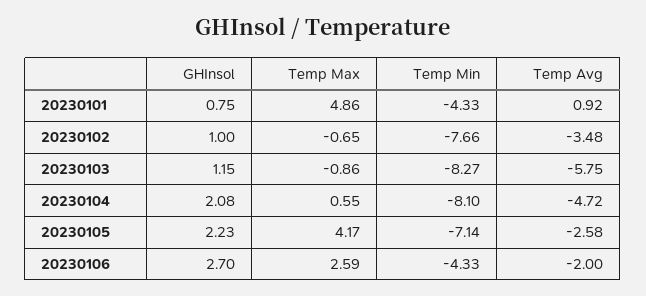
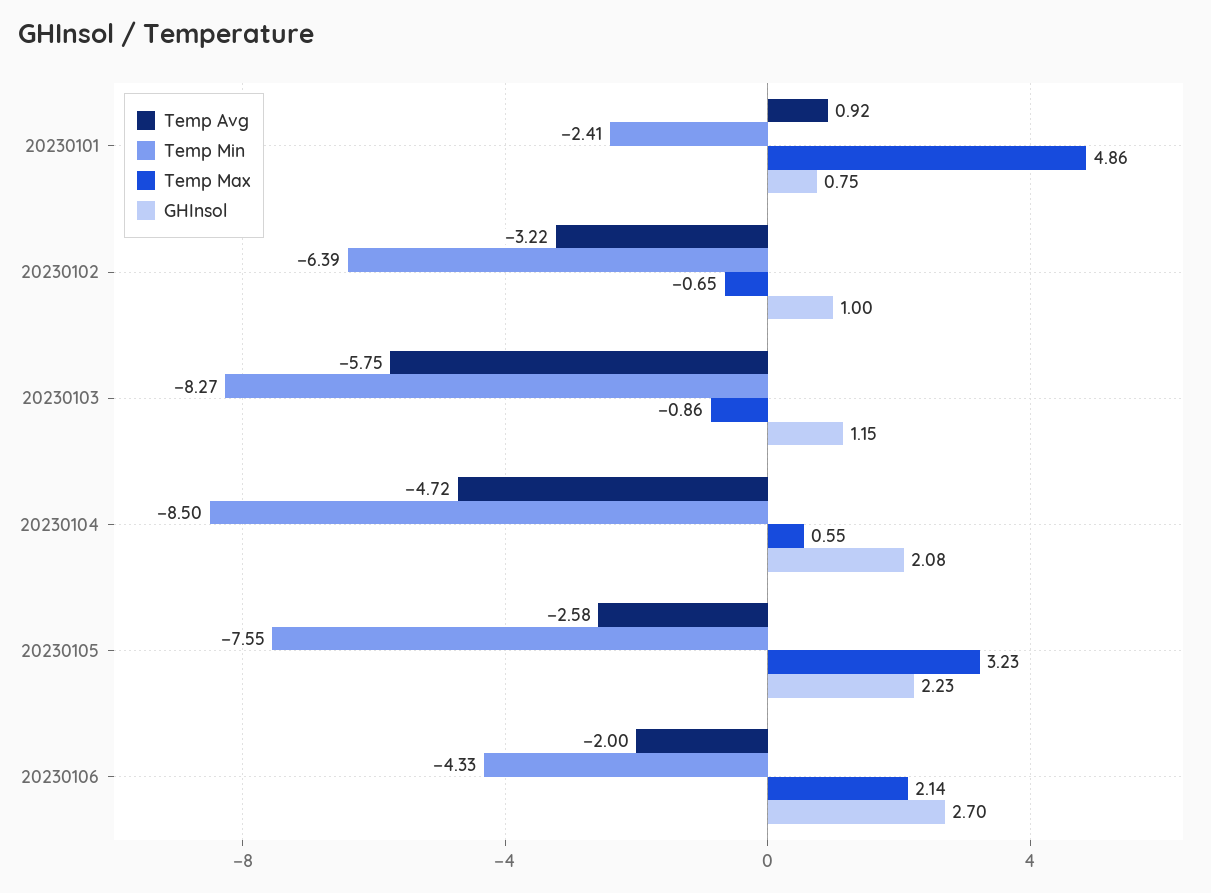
  {
    "GHInsol": {
      "20230101": 0.75,
      "20230102": 1,
      "20230103": 1.15,
      "20230104": 2.08,
      "20230105": 2.23,
      "20230106": 2.7
    },
    "Temp Max": {
      "20230101": 4.86,
      "20230102": -0.65,
      "20230103": -0.86,
      "20230104": 0.55,
-     "20230105": 4.17,
+     "20230105": 3.23,
-     "20230106": 2.59
+     "20230106": 2.14
    },
    "Temp Min": {
-     "20230101": -4.33,
+     "20230101": -2.41,
-     "20230102": -7.66,
+     "20230102": -6.39,
      "20230103": -8.27,
-     "20230104": -8.1,
+     "20230104": -8.5,
-     "20230105": -7.14,
+     "20230105": -7.55,
      "20230106": -4.33
    },
    "Temp Avg": {
      "20230101": 0.92,
-     "20230102": -3.48,
+     "20230102": -3.22,
      "20230103": -5.75,
      "20230104": -4.72,
      "20230105": -2.58,
      "20230106": -2
    }
  }

